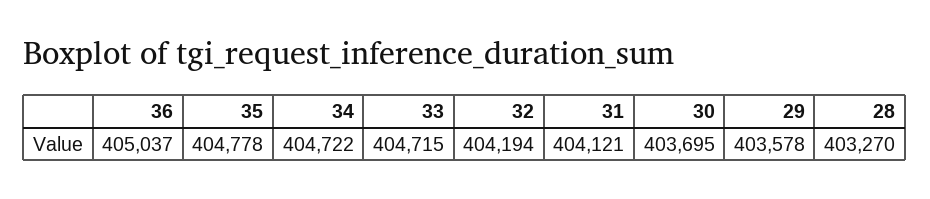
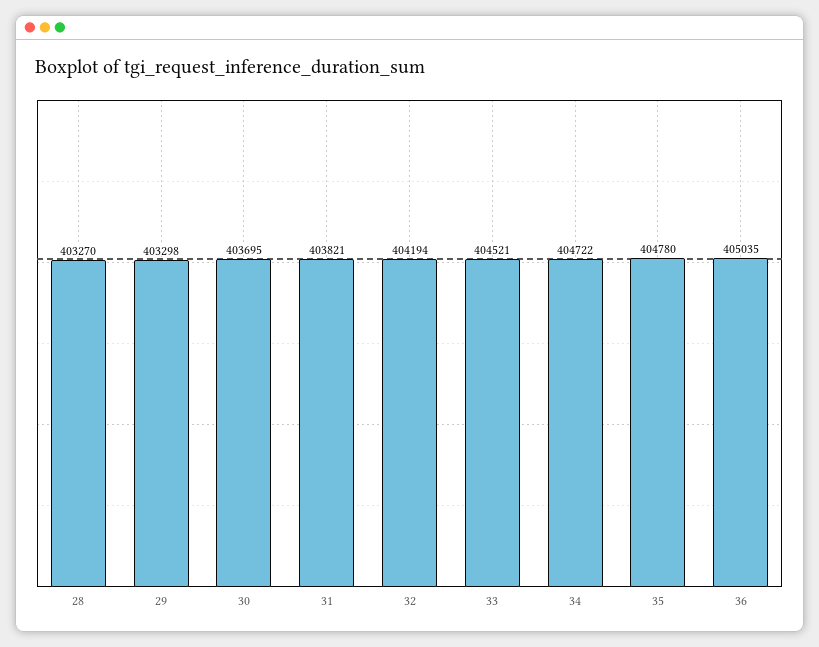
  {
-   "36": 405037,
+   "36": 405035,
-   "35": 404778,
+   "35": 404780,
    "34": 404722,
-   "33": 404715,
+   "33": 404521,
    "32": 404194,
-   "31": 404121,
+   "31": 403821,
    "30": 403695,
-   "29": 403578,
+   "29": 403298,
    "28": 403270
  }

